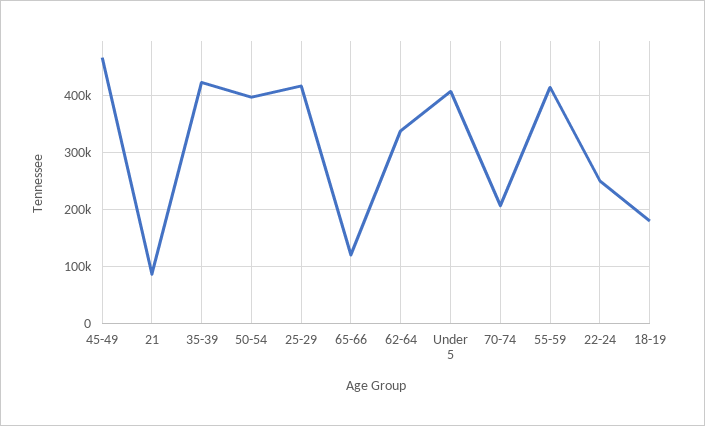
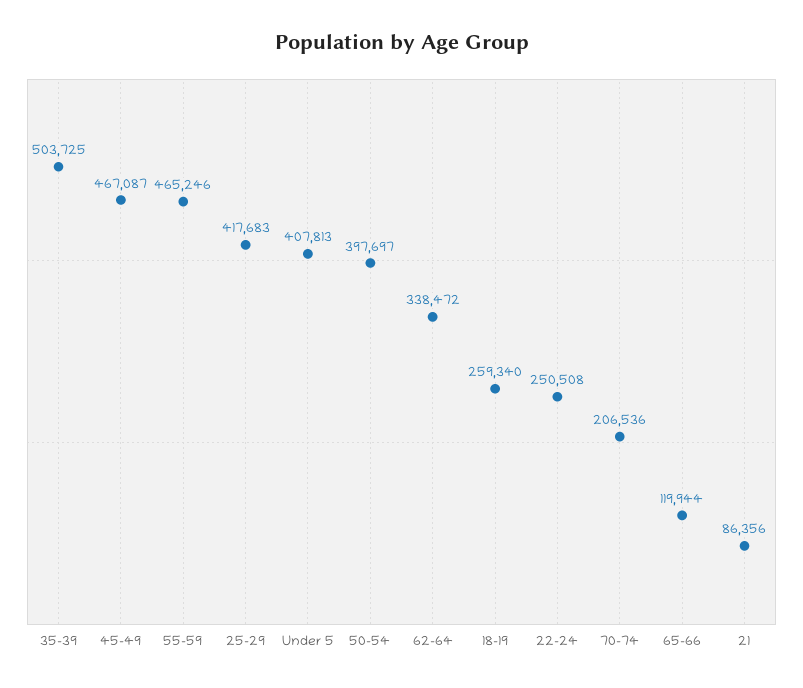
  {
    "45-49": 467087,
    "21": 86356,
-   "35-39": 420000,
+   "35-39": 503725,
    "50-54": 397697,
    "25-29": 417683,
    "65-66": 119944,
    "62-64": 338472,
    "Under 5": 407813,
    "70-74": 206536,
-   "55-59": 420000,
+   "55-59": 465246,
    "22-24": 250508,
-   "18-19": 180000
+   "18-19": 259340
  }

